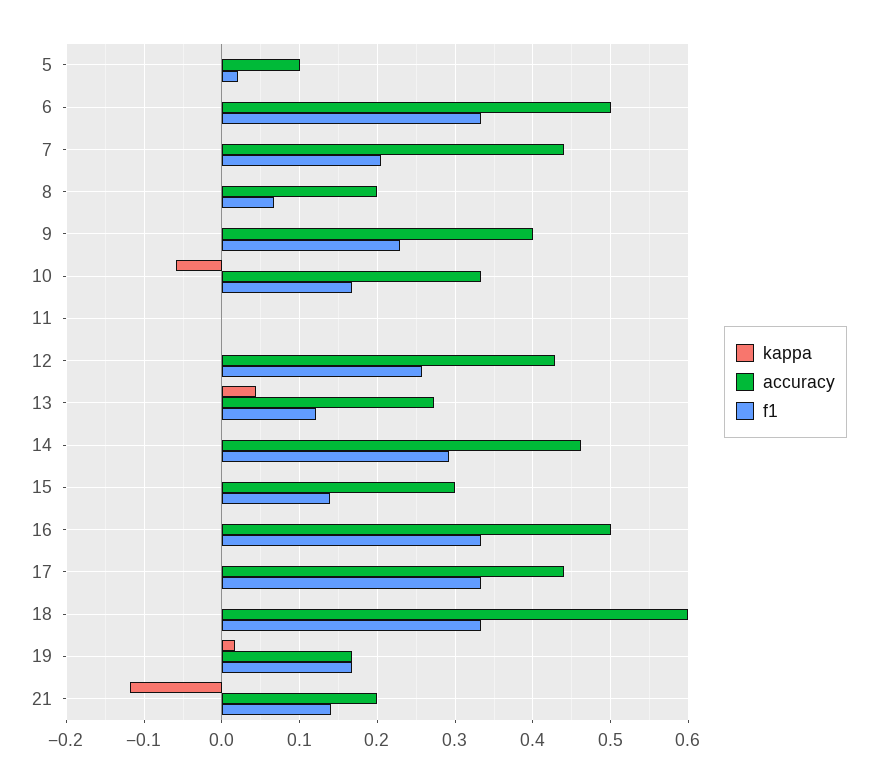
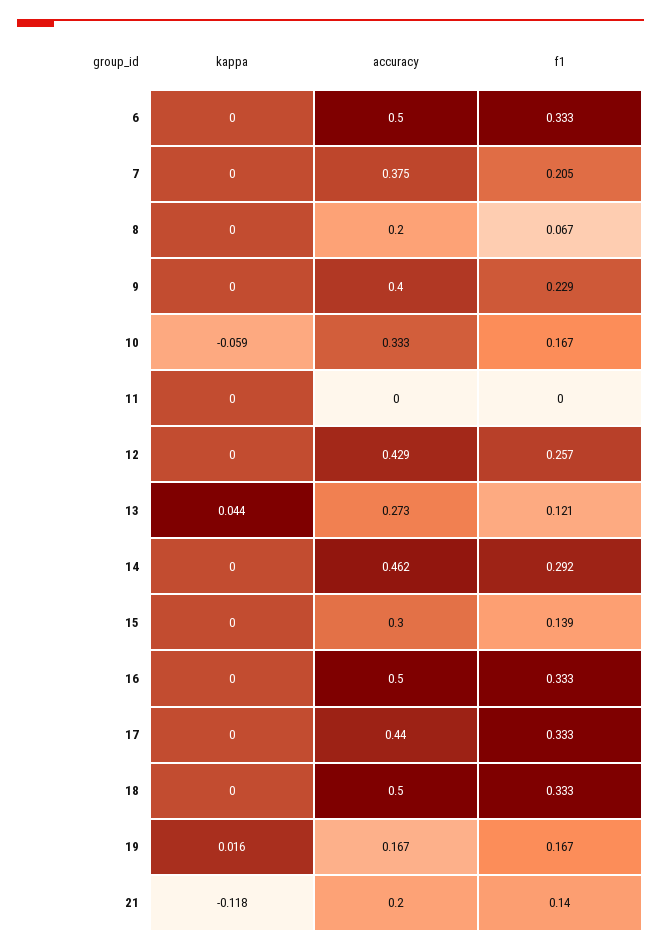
  {
    "kappa": {
-     "5": 0,
      "6": 0,
      "7": 0,
      "8": 0,
      "9": 0,
      "10": -0.059,
      "11": 0,
      "12": 0,
      "13": 0.044,
      "14": 0,
      "15": 0,
      "16": 0,
      "17": 0,
      "18": 0,
      "19": 0.016,
      "21": -0.118
    },
    "accuracy": {
-     "5": 0.1,
      "6": 0.5,
-     "7": 0.44,
+     "7": 0.375,
      "8": 0.2,
      "9": 0.4,
      "10": 0.333,
      "11": 0,
      "12": 0.429,
      "13": 0.273,
      "14": 0.462,
      "15": 0.3,
      "16": 0.5,
      "17": 0.44,
-     "18": 0.6,
+     "18": 0.5,
      "19": 0.167,
      "21": 0.2
    },
    "f1": {
-     "5": 0.02,
      "6": 0.333,
      "7": 0.205,
      "8": 0.067,
      "9": 0.229,
      "10": 0.167,
      "11": 0,
      "12": 0.257,
      "13": 0.121,
      "14": 0.292,
      "15": 0.139,
      "16": 0.333,
      "17": 0.333,
      "18": 0.333,
      "19": 0.167,
      "21": 0.14
    }
  }

